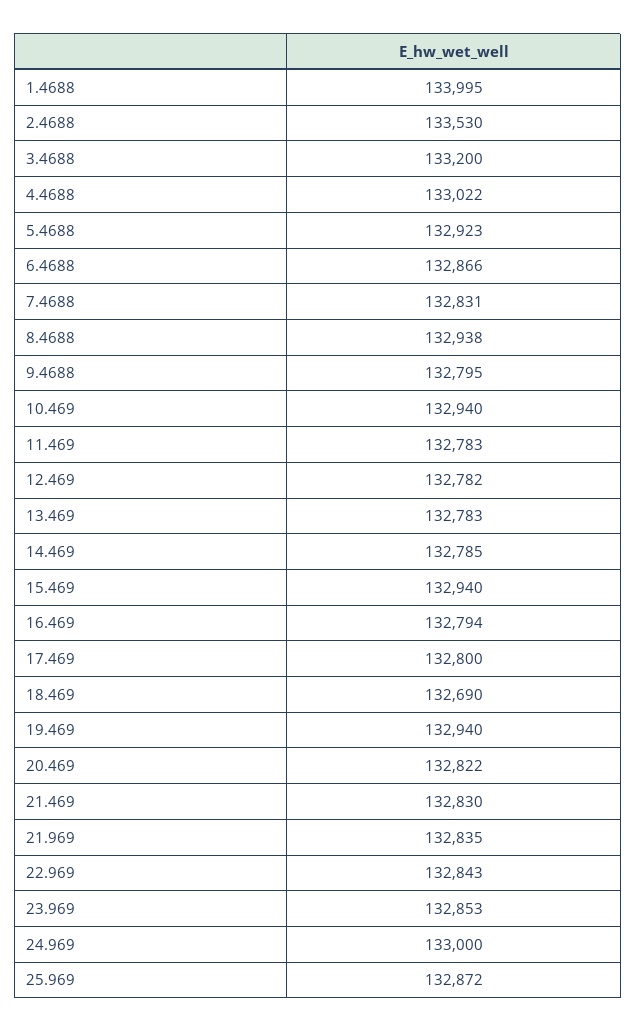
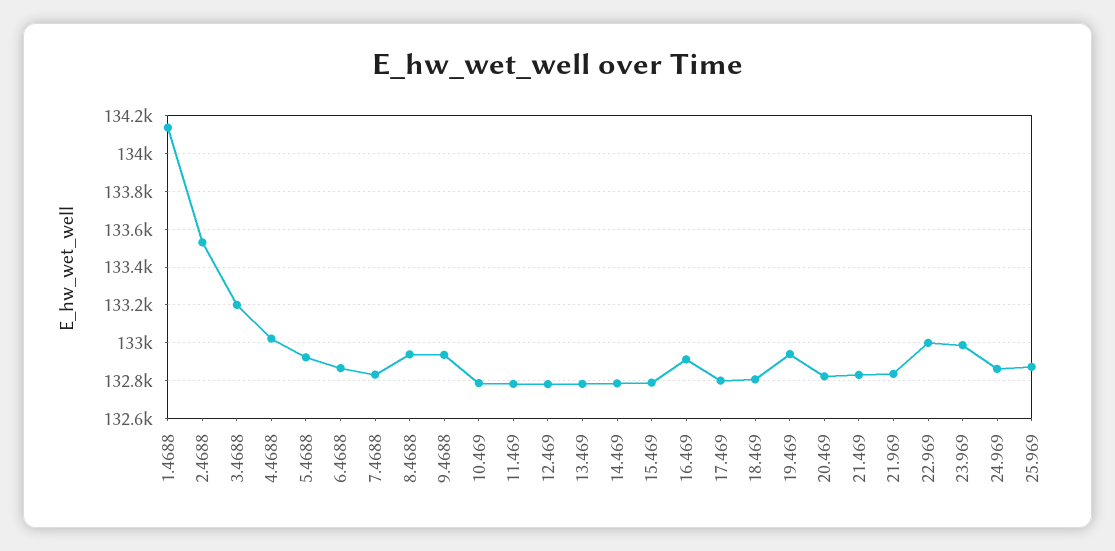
  {
-   "1.4688": 133995,
+   "1.4688": 134150,
    "2.4688": 133530,
    "3.4688": 133200,
    "4.4688": 133022,
    "5.4688": 132923,
    "6.4688": 132866,
    "7.4688": 132831,
    "8.4688": 132938,
-   "9.4688": 132795,
+   "9.4688": 132950,
-   "10.469": 132940,
+   "10.469": 132800,
    "11.469": 132783,
    "12.469": 132782,
    "13.469": 132783,
    "14.469": 132785,
-   "15.469": 132940,
+   "15.469": 132800,
-   "16.469": 132794,
+   "16.469": 132900,
    "17.469": 132800,
-   "18.469": 132690,
+   "18.469": 132800,
    "19.469": 132940,
    "20.469": 132822,
    "21.469": 132830,
    "21.969": 132835,
-   "22.969": 132843,
+   "22.969": 133000,
-   "23.969": 132853,
+   "23.969": 133000,
-   "24.969": 133000,
+   "24.969": 132850,
    "25.969": 132872
  }

